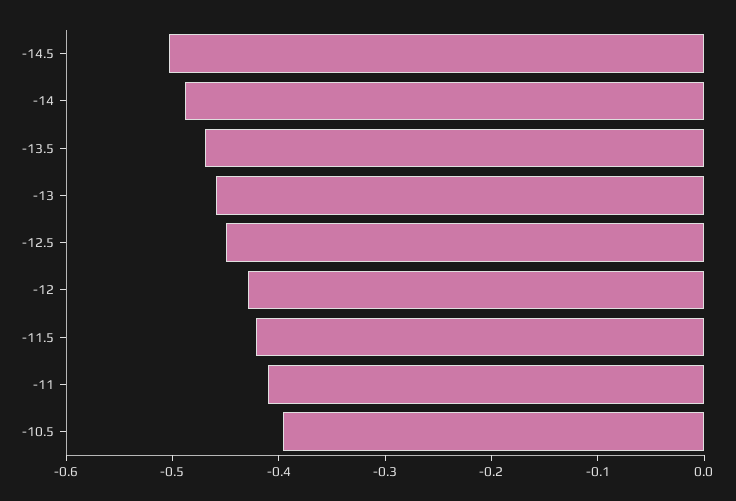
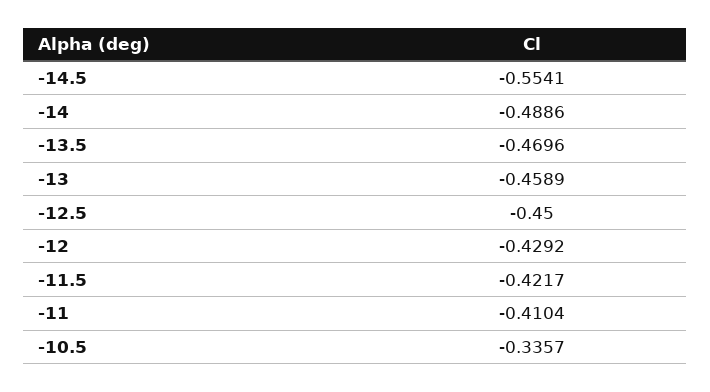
  {
-   "-14.5": -0.5,
+   "-14.5": -0.5541,
    "-14": -0.4886,
    "-13.5": -0.4696,
    "-13": -0.4589,
    "-12.5": -0.45,
    "-12": -0.4292,
    "-11.5": -0.4217,
    "-11": -0.4104,
-   "-10.5": -0.4
+   "-10.5": -0.3357
  }

